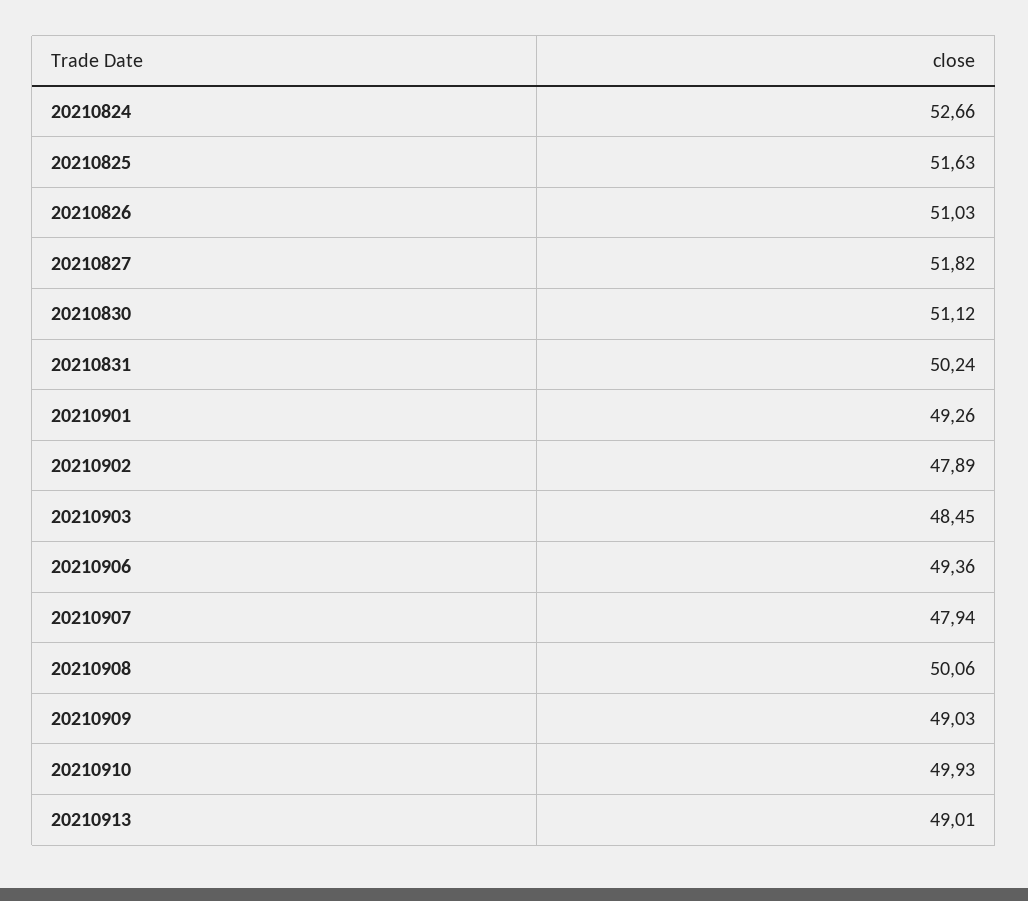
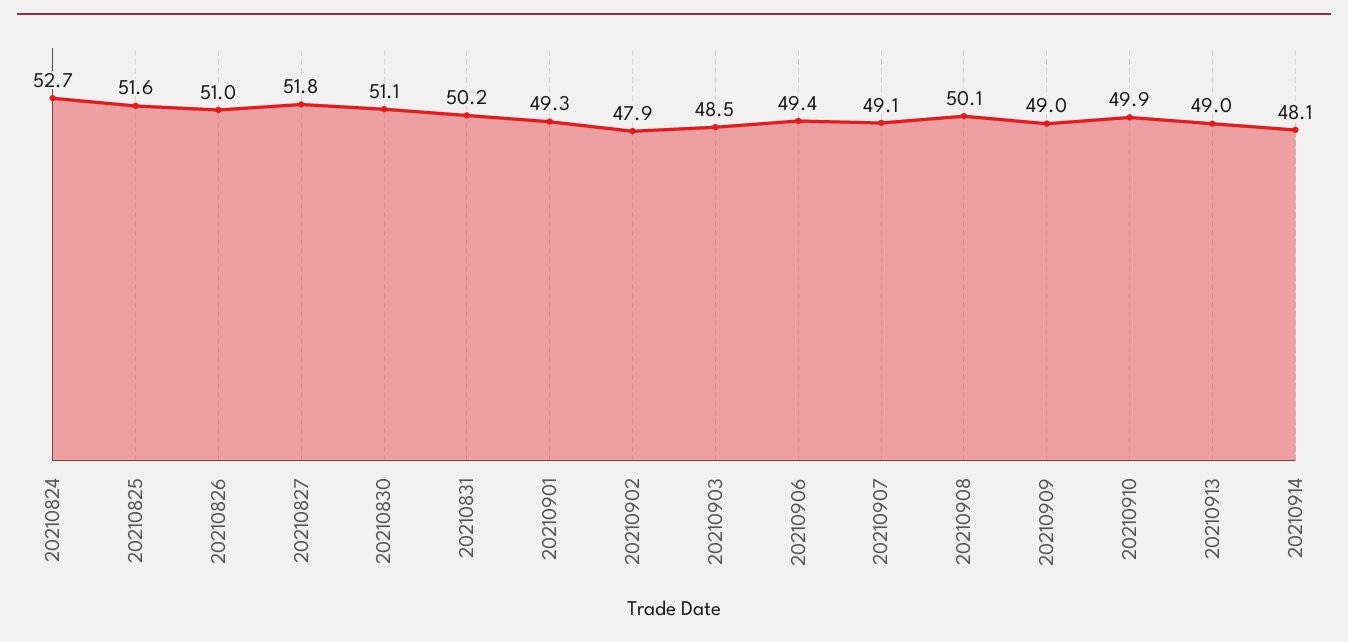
  {
    "20210824": 52.66,
    "20210825": 51.63,
    "20210826": 51.03,
    "20210827": 51.82,
    "20210830": 51.12,
    "20210831": 50.24,
    "20210901": 49.26,
    "20210902": 47.89,
    "20210903": 48.45,
    "20210906": 49.36,
-   "20210907": 47.94,
+   "20210907": 49.1,
    "20210908": 50.06,
    "20210909": 49.03,
    "20210910": 49.93,
-   "20210913": 49.01
+   "20210913": 49.01,
+   "20210914": 48.1
  }

